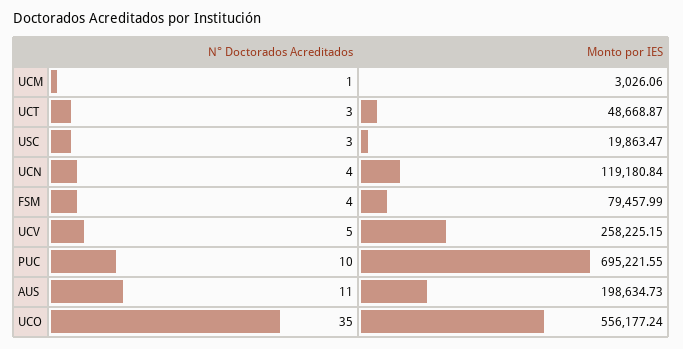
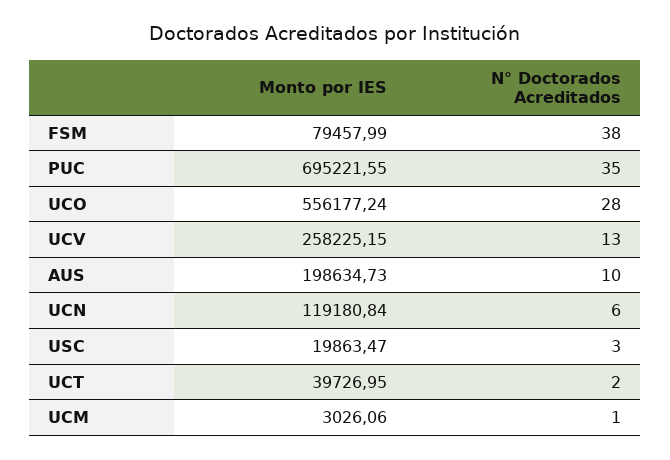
  {
    "N° Doctorados Acreditados": {
      "UCM": 1,
-     "UCT": 3,
+     "UCT": 2,
      "USC": 3,
-     "UCN": 4,
+     "UCN": 6,
-     "FSM": 4,
+     "FSM": 38,
-     "UCV": 5,
+     "UCV": 13,
-     "PUC": 10,
+     "PUC": 35,
-     "AUS": 11,
+     "AUS": 10,
-     "UCO": 35
+     "UCO": 28
    },
    "Monto por IES": {
      "UCM": 3026.06,
-     "UCT": 48668.87,
+     "UCT": 39726.95,
      "USC": 19863.47,
      "UCN": 119180.84,
      "FSM": 79457.99,
      "UCV": 258225.15,
      "PUC": 695221.55,
      "AUS": 198634.73,
      "UCO": 556177.24
    }
  }

